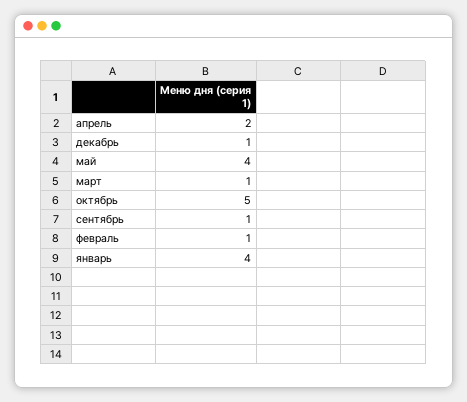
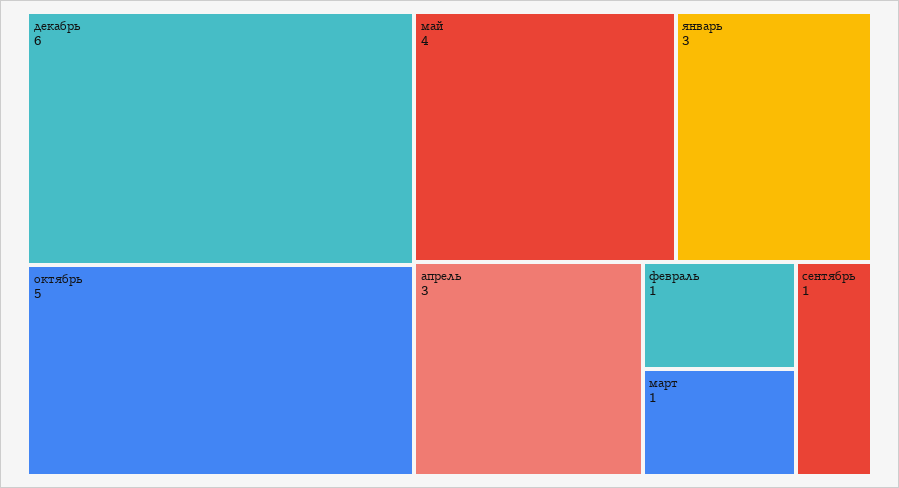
  {
-   "апрель": 2,
+   "апрель": 3,
-   "декабрь": 1,
+   "декабрь": 6,
    "май": 4,
    "март": 1,
    "октябрь": 5,
    "сентябрь": 1,
    "февраль": 1,
-   "январь": 4
+   "январь": 3
  }

